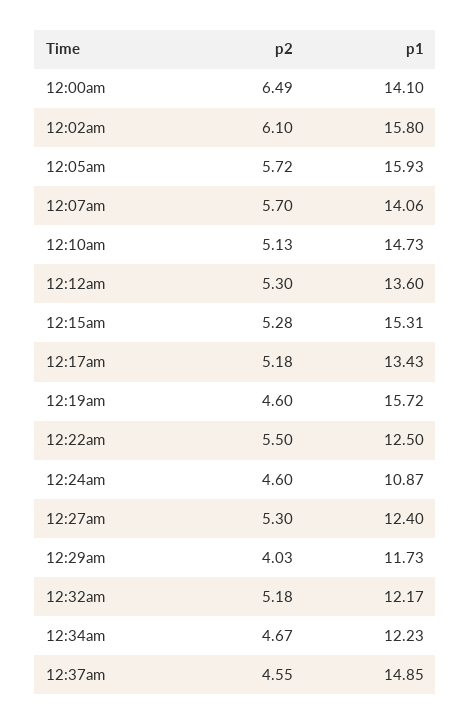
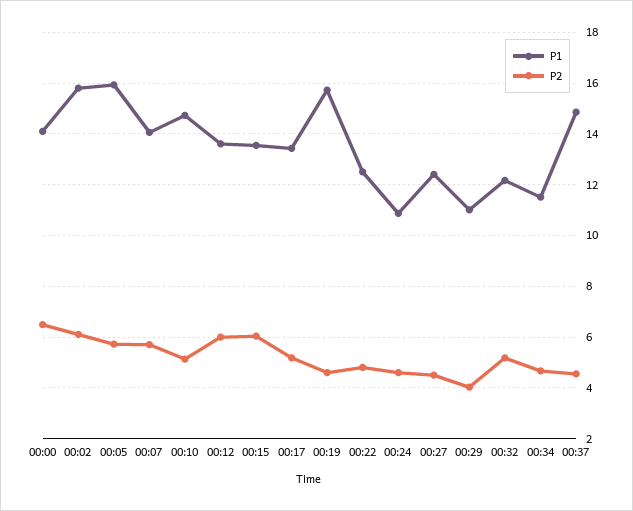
  {
    "p2": {
      "12:00am": 6.49,
      "12:02am": 6.1,
      "12:05am": 5.72,
      "12:07am": 5.7,
      "12:10am": 5.13,
-     "12:12am": 5.3,
+     "12:12am": 6,
-     "12:15am": 5.28,
+     "12:15am": 6,
      "12:17am": 5.18,
      "12:19am": 4.6,
-     "12:22am": 5.5,
+     "12:22am": 4.75,
      "12:24am": 4.6,
-     "12:27am": 5.3,
+     "12:27am": 4.5,
      "12:29am": 4.03,
      "12:32am": 5.18,
      "12:34am": 4.67,
      "12:37am": 4.55
    },
    "p1": {
      "12:00am": 14.1,
      "12:02am": 15.8,
      "12:05am": 15.93,
      "12:07am": 14.06,
      "12:10am": 14.73,
      "12:12am": 13.6,
-     "12:15am": 15.31,
+     "12:15am": 13.5,
      "12:17am": 13.43,
      "12:19am": 15.72,
      "12:22am": 12.5,
      "12:24am": 10.87,
      "12:27am": 12.4,
-     "12:29am": 11.73,
+     "12:29am": 11,
      "12:32am": 12.17,
-     "12:34am": 12.23,
+     "12:34am": 11.5,
      "12:37am": 14.85
    }
  }

